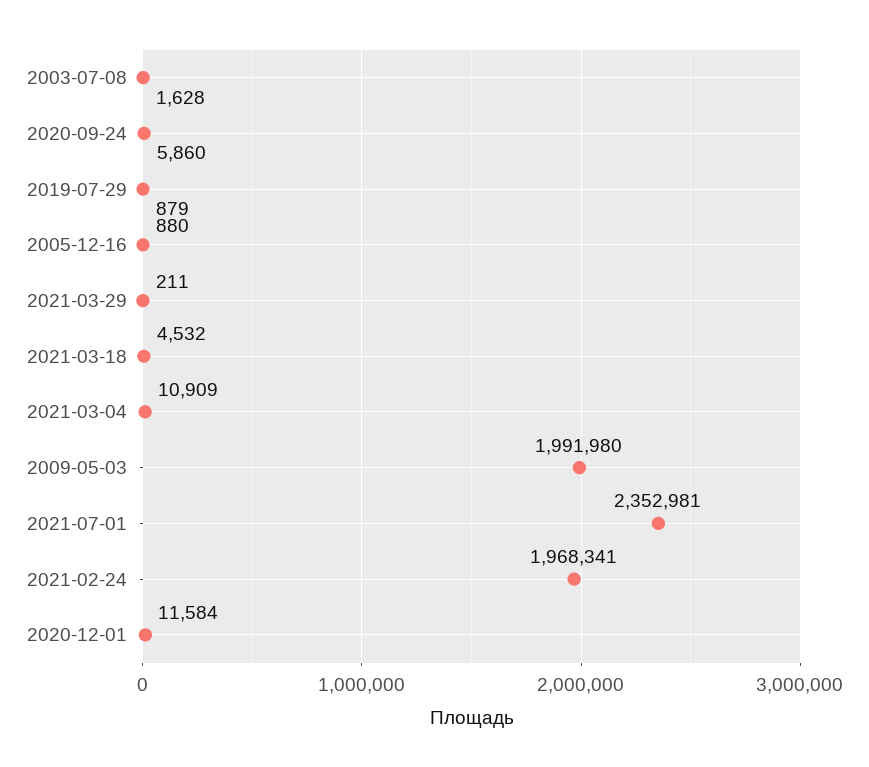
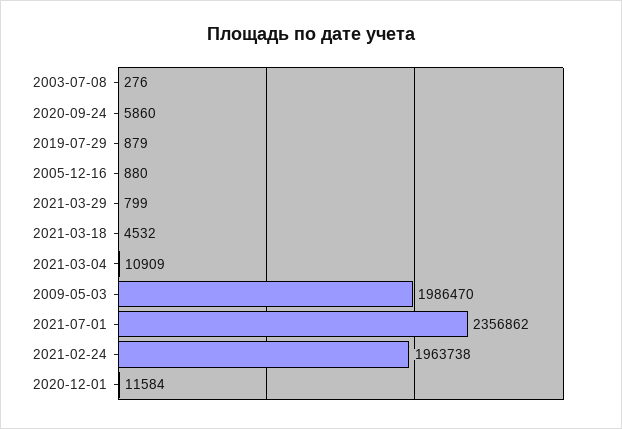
  {
-   "2003-07-08": 1628,
+   "2003-07-08": 276,
    "2020-09-24": 5860,
    "2019-07-29": 879,
    "2005-12-16": 880,
-   "2021-03-29": 211,
+   "2021-03-29": 799,
    "2021-03-18": 4532,
    "2021-03-04": 10909,
-   "2009-05-03": 1991980,
+   "2009-05-03": 1986470,
-   "2021-07-01": 2352981,
+   "2021-07-01": 2356862,
-   "2021-02-24": 1968341,
+   "2021-02-24": 1963738,
    "2020-12-01": 11584
  }

